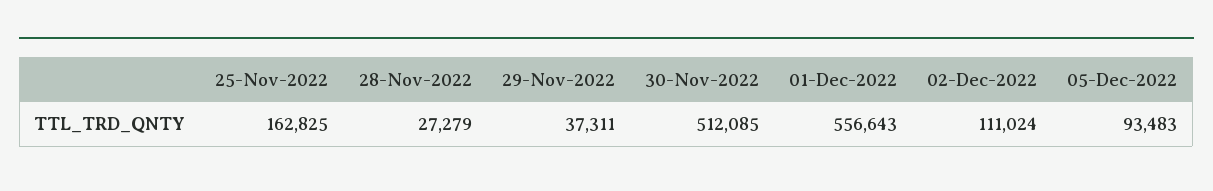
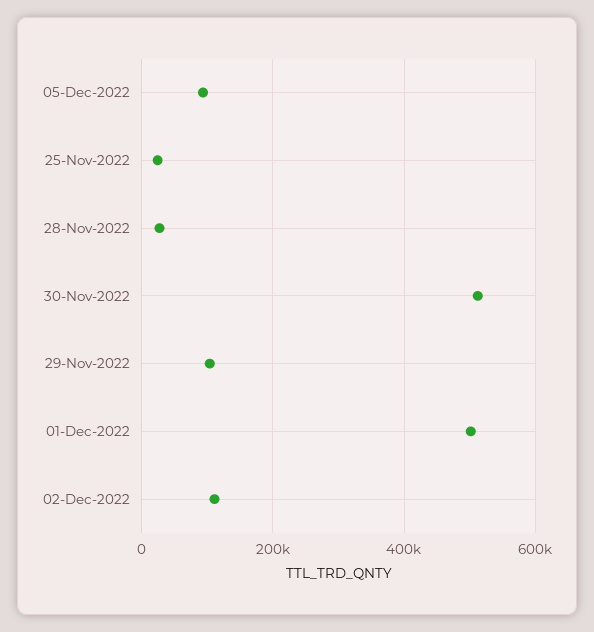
  {
-   "25-Nov-2022": 162825,
+   "25-Nov-2022": 20000,
    "28-Nov-2022": 27279,
-   "29-Nov-2022": 37311,
+   "29-Nov-2022": 100000,
    "30-Nov-2022": 512085,
-   "01-Dec-2022": 556643,
+   "01-Dec-2022": 500000,
    "02-Dec-2022": 111024,
    "05-Dec-2022": 93483
  }

